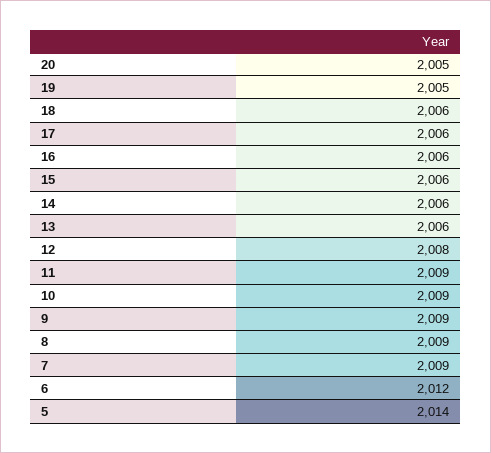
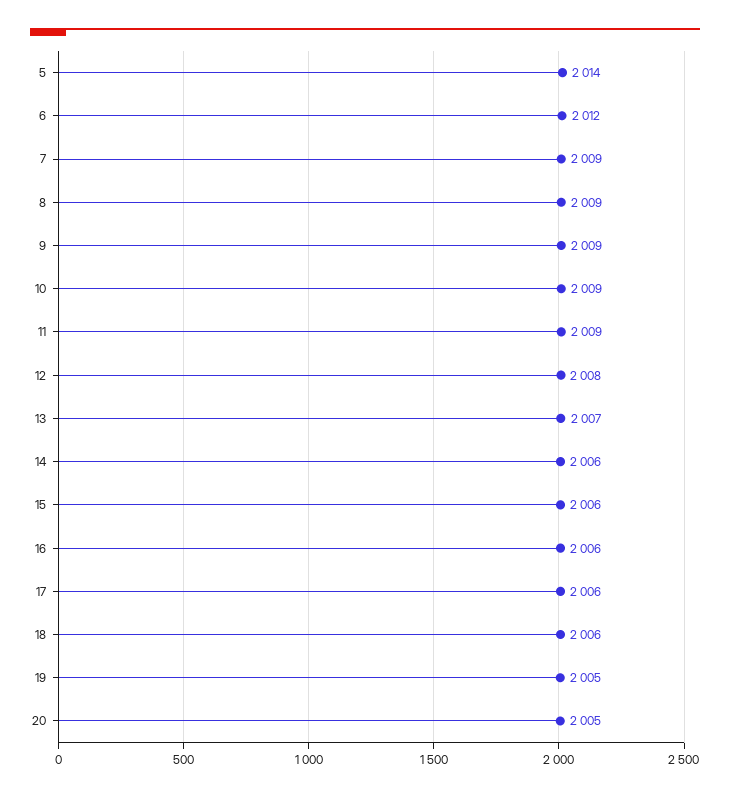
  {
    "20": 2005,
    "19": 2005,
    "18": 2006,
    "17": 2006,
    "16": 2006,
    "15": 2006,
    "14": 2006,
-   "13": 2006,
+   "13": 2007,
    "12": 2008,
    "11": 2009,
    "10": 2009,
    "9": 2009,
    "8": 2009,
    "7": 2009,
    "6": 2012,
    "5": 2014
  }

